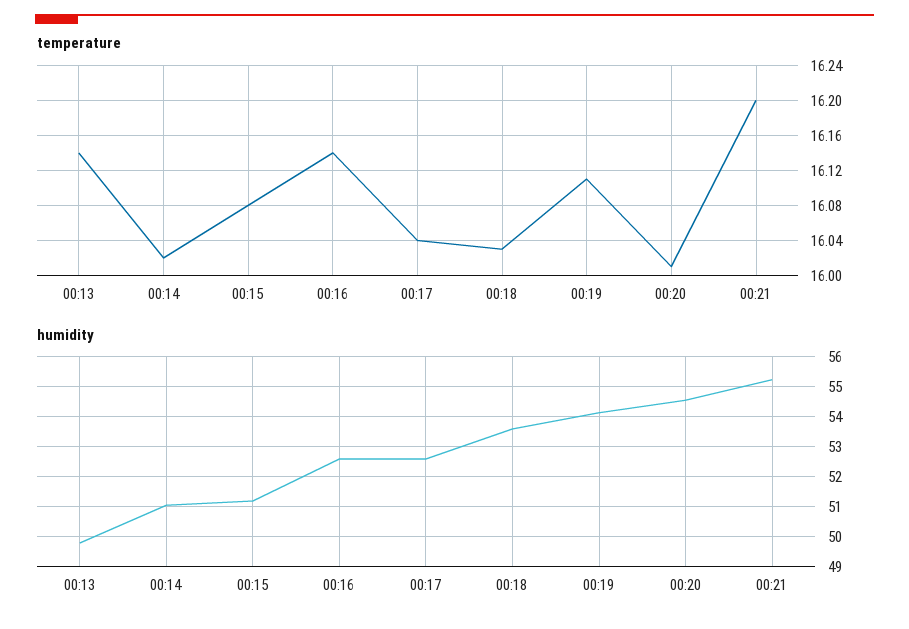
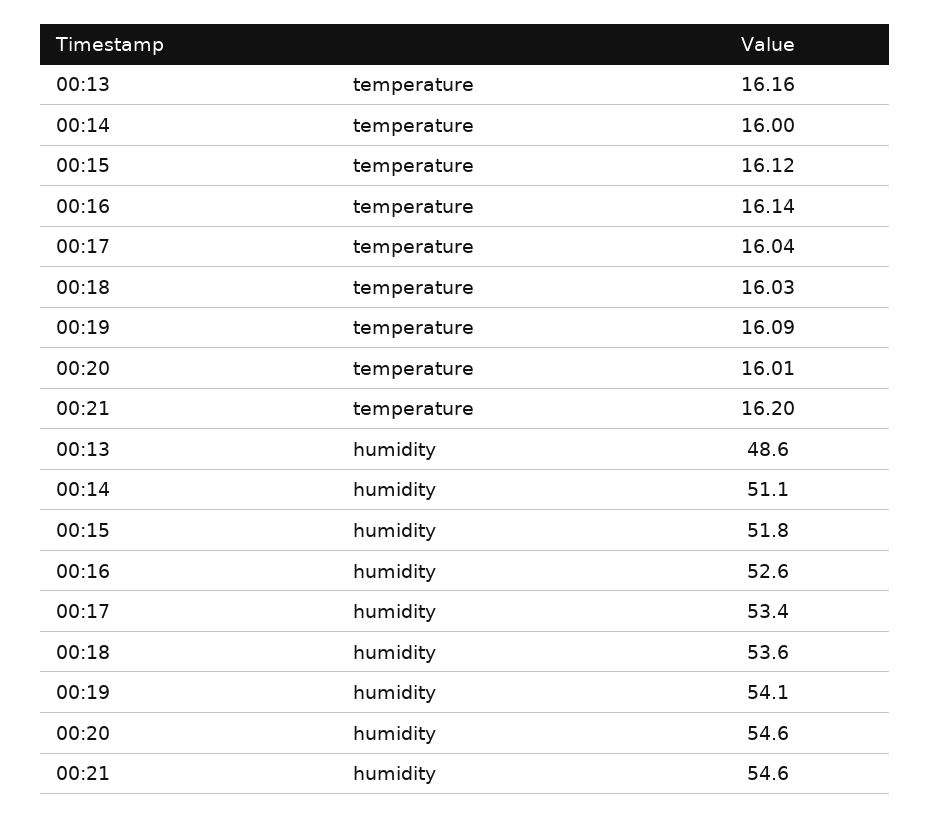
  {
    "temperature": {
-     "00:13": 16.14,
+     "00:13": 16.16,
-     "00:14": 16.02,
+     "00:14": 16,
-     "00:15": 16.08,
+     "00:15": 16.12,
      "00:16": 16.14,
      "00:17": 16.04,
      "00:18": 16.03,
-     "00:19": 16.11,
+     "00:19": 16.09,
      "00:20": 16.01,
      "00:21": 16.2
    },
    "humidity": {
-     "00:13": 49.8,
+     "00:13": 48.6,
      "00:14": 51.1,
-     "00:15": 51.2,
+     "00:15": 51.8,
      "00:16": 52.6,
-     "00:17": 52.6,
+     "00:17": 53.4,
      "00:18": 53.6,
      "00:19": 54.1,
      "00:20": 54.6,
-     "00:21": 55.2
+     "00:21": 54.6
    }
  }

